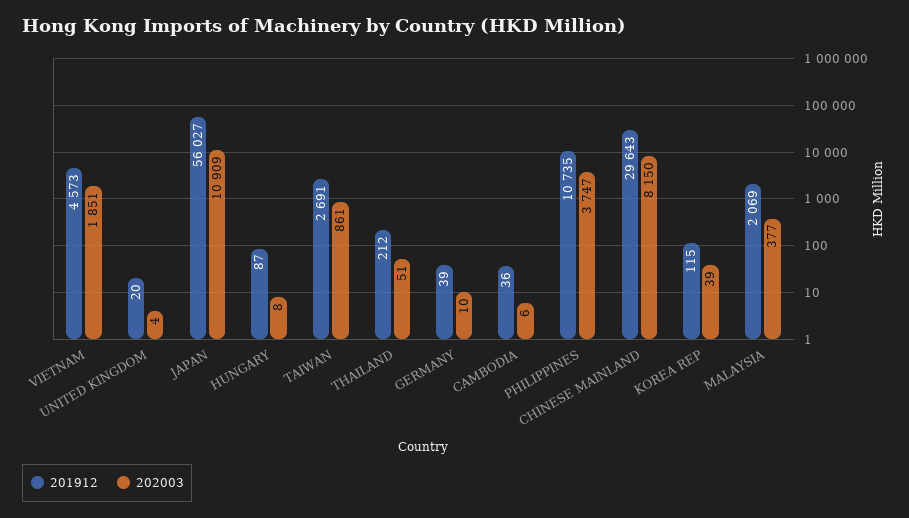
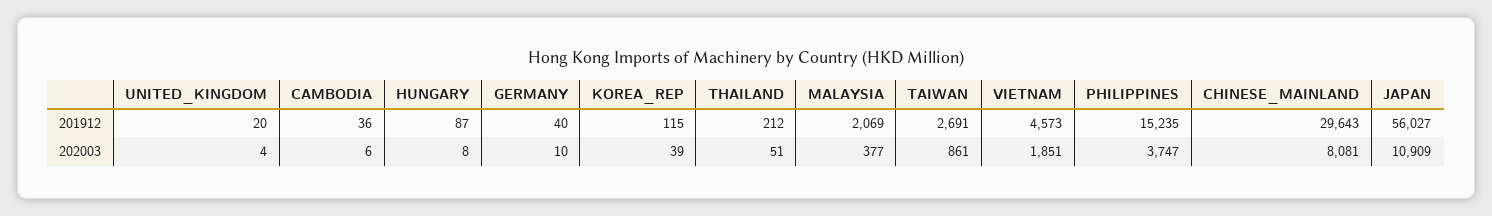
  {
    "201912": {
      "VIETNAM": 4573,
      "UNITED KINGDOM": 20,
      "JAPAN": 56027,
      "HUNGARY": 87,
      "TAIWAN": 2691,
      "THAILAND": 212,
-     "GERMANY": 39,
+     "GERMANY": 40,
      "CAMBODIA": 36,
-     "PHILIPPINES": 10735,
+     "PHILIPPINES": 15235,
      "CHINESE MAINLAND": 29643,
      "KOREA REP": 115,
      "MALAYSIA": 2069
    },
    "202003": {
      "VIETNAM": 1851,
      "UNITED KINGDOM": 4,
      "JAPAN": 10909,
      "HUNGARY": 8,
      "TAIWAN": 861,
      "THAILAND": 51,
      "GERMANY": 10,
      "CAMBODIA": 6,
      "PHILIPPINES": 3747,
-     "CHINESE MAINLAND": 8150,
+     "CHINESE MAINLAND": 8081,
      "KOREA REP": 39,
      "MALAYSIA": 377
    }
  }

